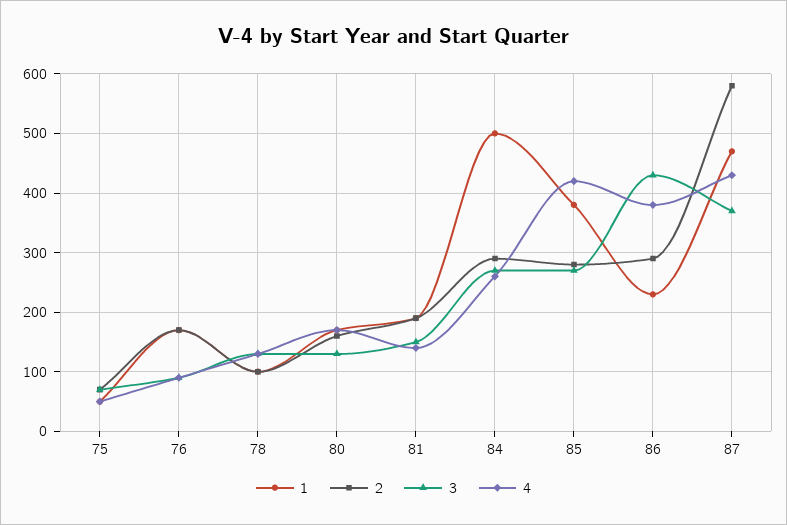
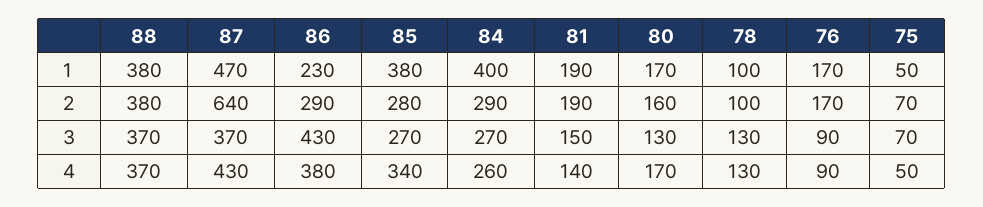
  {
    "1": {
      "75": 50,
      "76": 170,
      "78": 100,
      "80": 170,
      "81": 190,
-     "84": 500,
+     "84": 400,
      "85": 380,
      "86": 230,
-     "87": 470
+     "87": 470,
+     "88": 380
    },
    "2": {
      "75": 70,
      "76": 170,
      "78": 100,
      "80": 160,
      "81": 190,
      "84": 290,
      "85": 280,
      "86": 290,
-     "87": 580
+     "87": 640,
+     "88": 380
    },
    "3": {
      "75": 70,
      "76": 90,
      "78": 130,
      "80": 130,
      "81": 150,
      "84": 270,
      "85": 270,
      "86": 430,
-     "87": 370
+     "87": 370,
+     "88": 370
    },
    "4": {
      "75": 50,
      "76": 90,
      "78": 130,
      "80": 170,
      "81": 140,
      "84": 260,
-     "85": 420,
+     "85": 340,
      "86": 380,
-     "87": 430
+     "87": 430,
+     "88": 370
    }
  }

